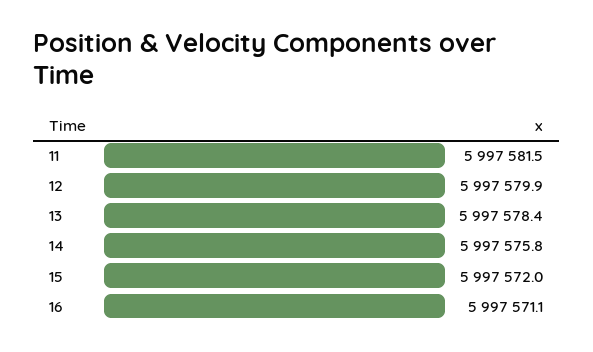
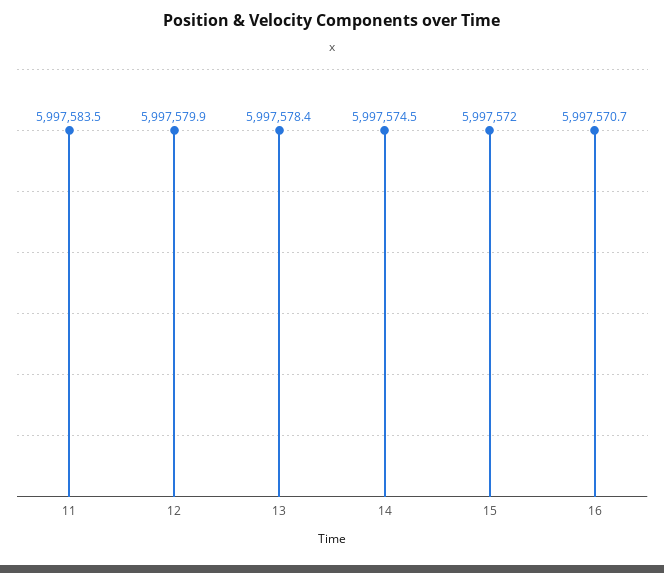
  {
-   "11": 5997581.5,
+   "11": 5997583.5,
    "12": 5997579.9,
    "13": 5997578.4,
-   "14": 5997575.8,
+   "14": 5997574.5,
    "15": 5997572,
-   "16": 5997571.1
+   "16": 5997570.7
  }

